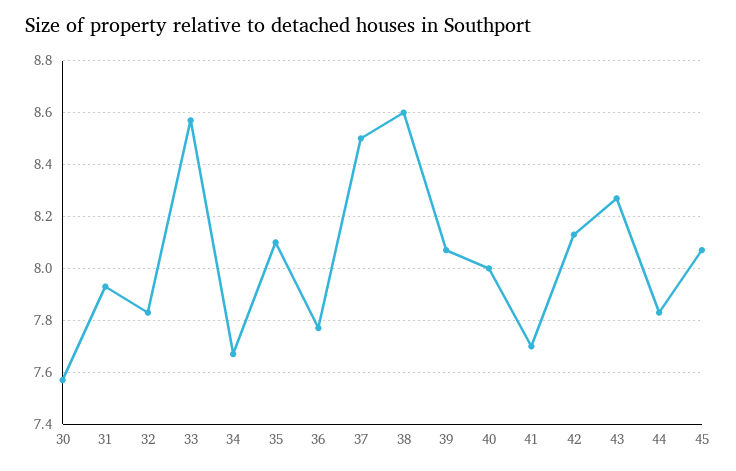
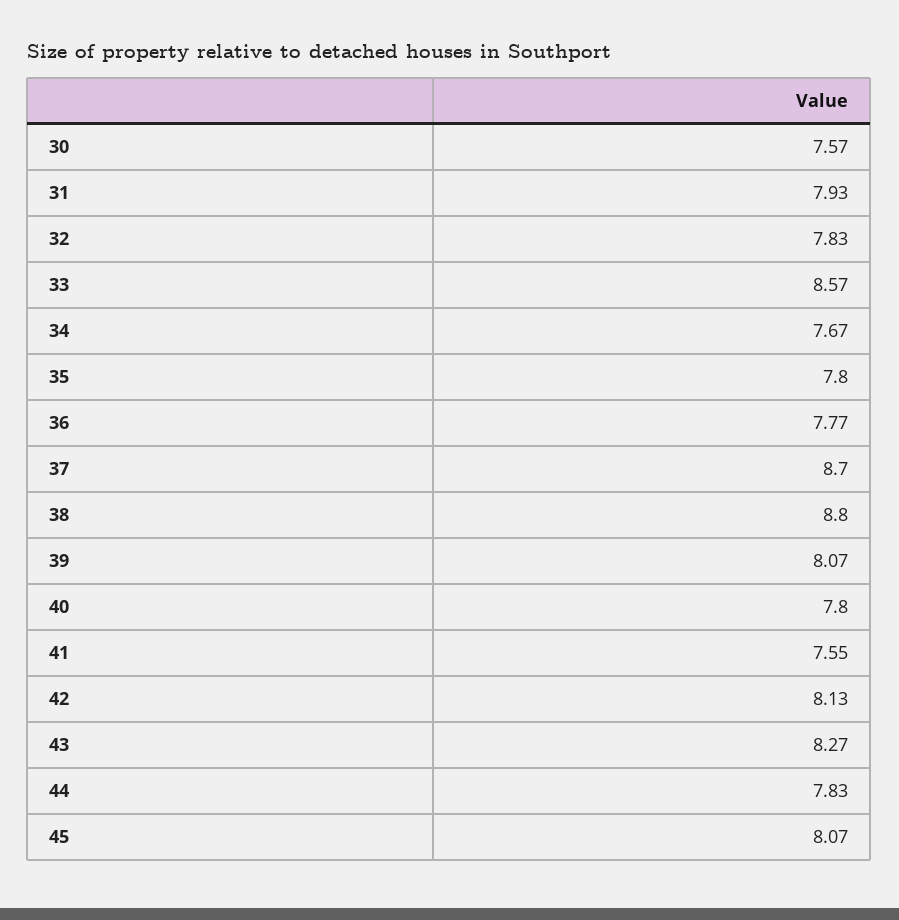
  {
    "30": 7.57,
    "31": 7.93,
    "32": 7.83,
    "33": 8.57,
    "34": 7.67,
-   "35": 8.1,
+   "35": 7.8,
    "36": 7.77,
-   "37": 8.5,
+   "37": 8.7,
-   "38": 8.6,
+   "38": 8.8,
    "39": 8.07,
-   "40": 8,
+   "40": 7.8,
-   "41": 7.7,
+   "41": 7.55,
    "42": 8.13,
    "43": 8.27,
    "44": 7.83,
    "45": 8.07
  }

